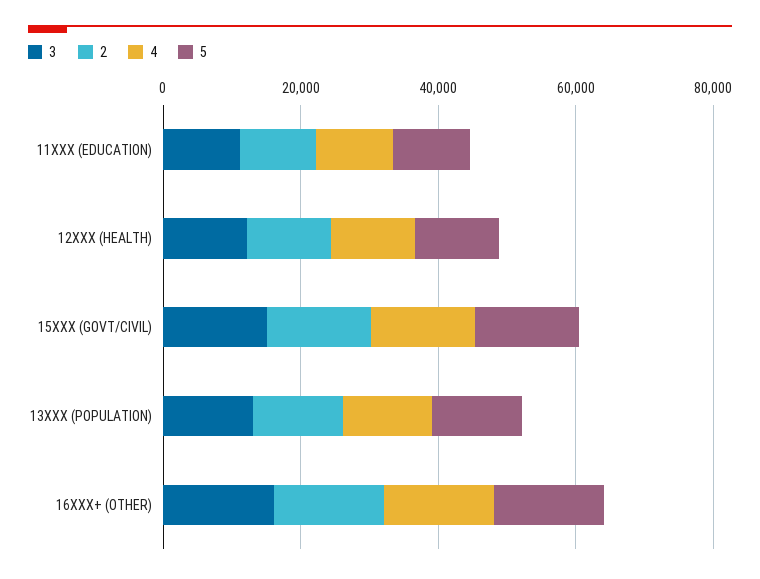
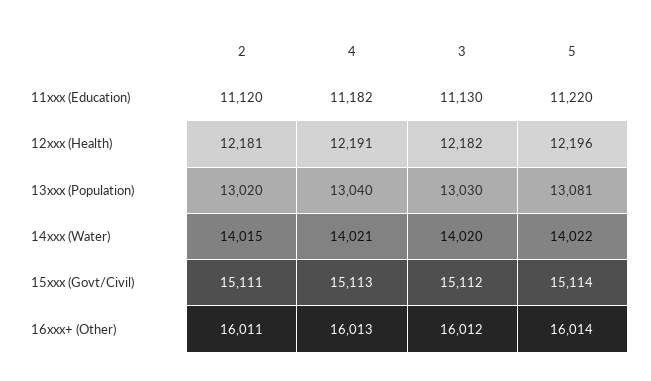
  {
    "3": {
      "11XXX (EDUCATION)": 11130,
      "12XXX (HEALTH)": 12182,
      "15XXX (GOVT/CIVIL)": 15112,
      "13XXX (POPULATION)": 13030,
-     "16XXX+ (OTHER)": 16012
+     "16XXX+ (OTHER)": 16012,
+     "14xxx (Water)": 14020
    },
    "2": {
      "11XXX (EDUCATION)": 11120,
      "12XXX (HEALTH)": 12181,
      "15XXX (GOVT/CIVIL)": 15111,
      "13XXX (POPULATION)": 13020,
-     "16XXX+ (OTHER)": 16011
+     "16XXX+ (OTHER)": 16011,
+     "14xxx (Water)": 14015
    },
    "4": {
      "11XXX (EDUCATION)": 11182,
      "12XXX (HEALTH)": 12191,
      "15XXX (GOVT/CIVIL)": 15113,
      "13XXX (POPULATION)": 13040,
-     "16XXX+ (OTHER)": 16013
+     "16XXX+ (OTHER)": 16013,
+     "14xxx (Water)": 14021
    },
    "5": {
      "11XXX (EDUCATION)": 11220,
      "12XXX (HEALTH)": 12196,
      "15XXX (GOVT/CIVIL)": 15114,
      "13XXX (POPULATION)": 13081,
-     "16XXX+ (OTHER)": 16014
+     "16XXX+ (OTHER)": 16014,
+     "14xxx (Water)": 14022
    }
  }

